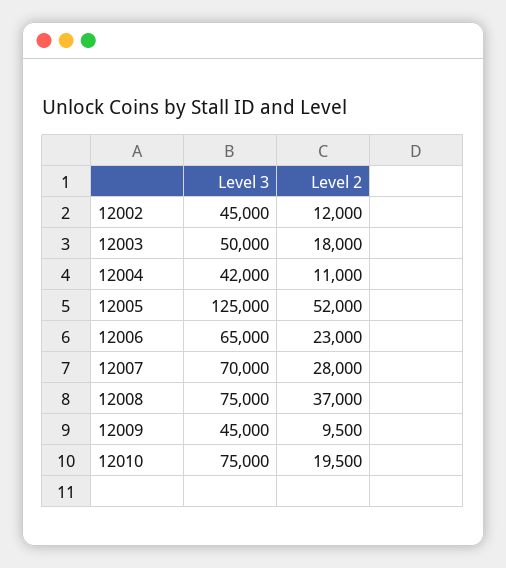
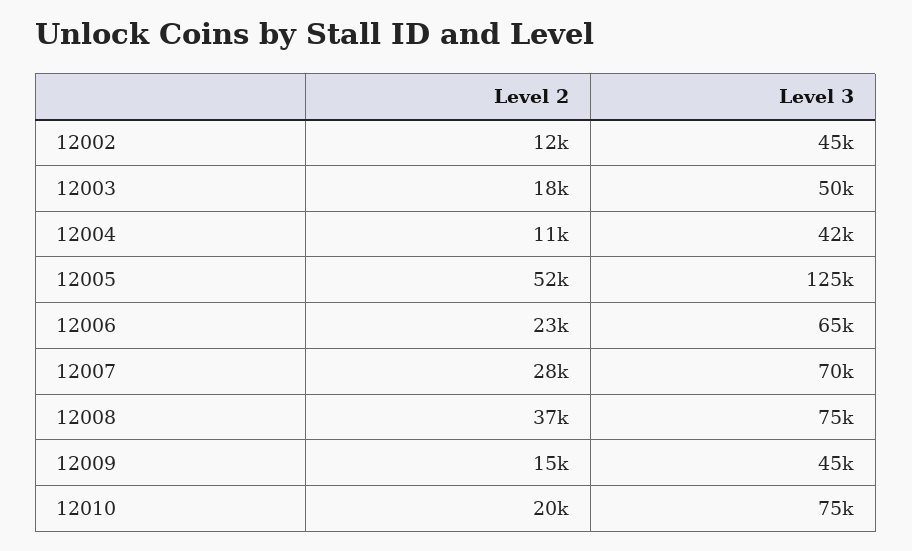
  {
    "Level 3": {
      "12002": 45000,
      "12003": 50000,
      "12004": 42000,
      "12005": 125000,
      "12006": 65000,
      "12007": 70000,
      "12008": 75000,
      "12009": 45000,
      "12010": 75000
    },
    "Level 2": {
      "12002": 12000,
      "12003": 18000,
      "12004": 11000,
      "12005": 52000,
      "12006": 23000,
      "12007": 28000,
      "12008": 37000,
-     "12009": 9500,
+     "12009": 15000,
      "12010": 19500
    }
  }

